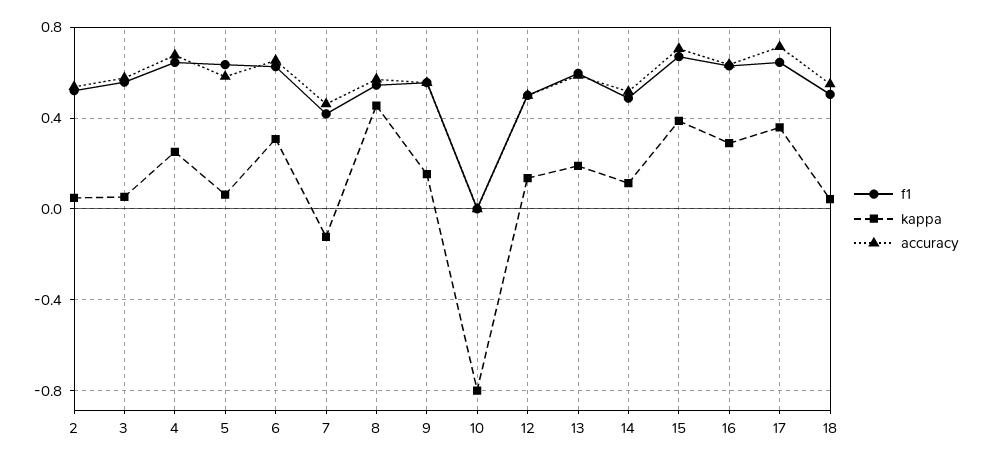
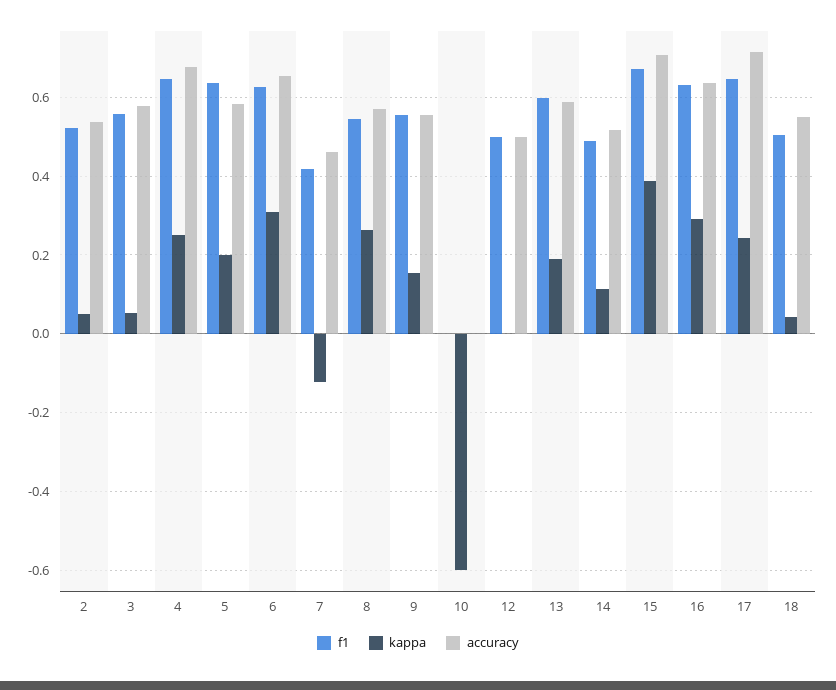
  {
    "f1": {
      "2": 0.52,
      "3": 0.56,
      "4": 0.64,
      "5": 0.64,
      "6": 0.62,
      "7": 0.42,
      "8": 0.54,
      "9": 0.56,
      "10": 0,
      "12": 0.5,
      "13": 0.6,
      "14": 0.48,
      "15": 0.68,
      "16": 0.64,
      "17": 0.64,
      "18": 0.5
    },
    "kappa": {
      "2": 0.04,
      "3": 0.06,
      "4": 0.26,
-     "5": 0.05,
+     "5": 0.2,
      "6": 0.3,
      "7": -0.12,
-     "8": 0.45,
+     "8": 0.26,
      "9": 0.16,
-     "10": -0.8,
+     "10": -0.6,
-     "12": 0.15,
+     "12": 0,
      "13": 0.2,
      "14": 0.12,
      "15": 0.38,
      "16": 0.3,
-     "17": 0.35,
+     "17": 0.24,
      "18": 0.04
    },
    "accuracy": {
      "2": 0.54,
      "3": 0.58,
      "4": 0.68,
      "5": 0.58,
      "6": 0.66,
      "7": 0.46,
      "8": 0.58,
      "9": 0.56,
      "10": 0,
      "12": 0.5,
      "13": 0.58,
      "14": 0.52,
      "15": 0.7,
      "16": 0.64,
      "17": 0.72,
      "18": 0.56
    }
  }

